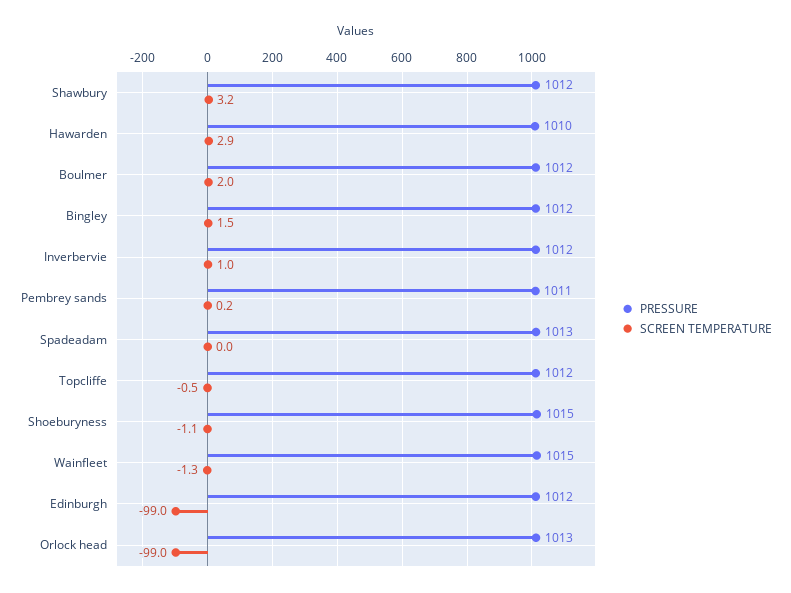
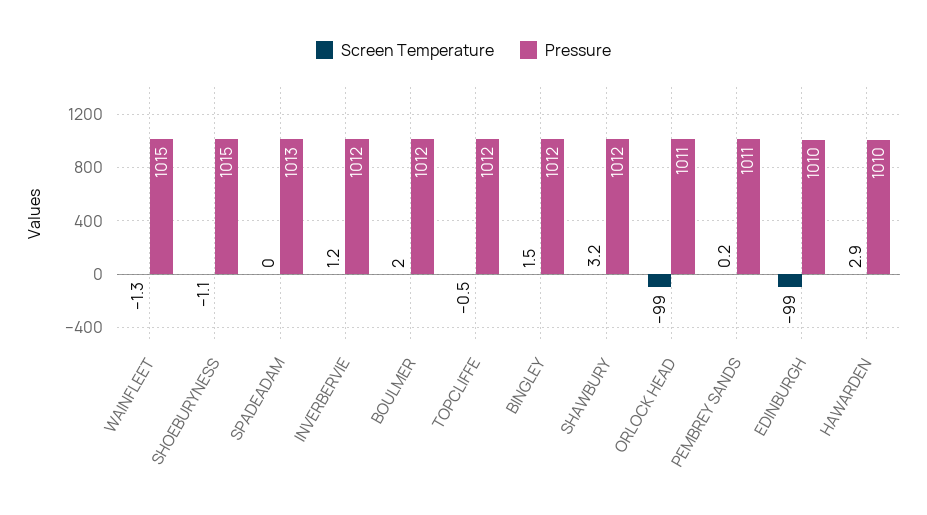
  {
    "PRESSURE": {
      "Shawbury": 1012,
      "Hawarden": 1010,
      "Boulmer": 1012,
      "Bingley": 1012,
      "Inverbervie": 1012,
      "Pembrey sands": 1011,
      "Spadeadam": 1013,
      "Topcliffe": 1012,
      "Shoeburyness": 1015,
      "Wainfleet": 1015,
-     "Edinburgh": 1012,
+     "Edinburgh": 1010,
-     "Orlock head": 1013
+     "Orlock head": 1011
    },
    "SCREEN TEMPERATURE": {
      "Shawbury": 3.2,
      "Hawarden": 2.9,
      "Boulmer": 2,
      "Bingley": 1.5,
-     "Inverbervie": 1,
+     "Inverbervie": 1.2,
      "Pembrey sands": 0.2,
      "Spadeadam": 0,
      "Topcliffe": -0.5,
      "Shoeburyness": -1.1,
      "Wainfleet": -1.3,
      "Edinburgh": -99,
      "Orlock head": -99
    }
  }

